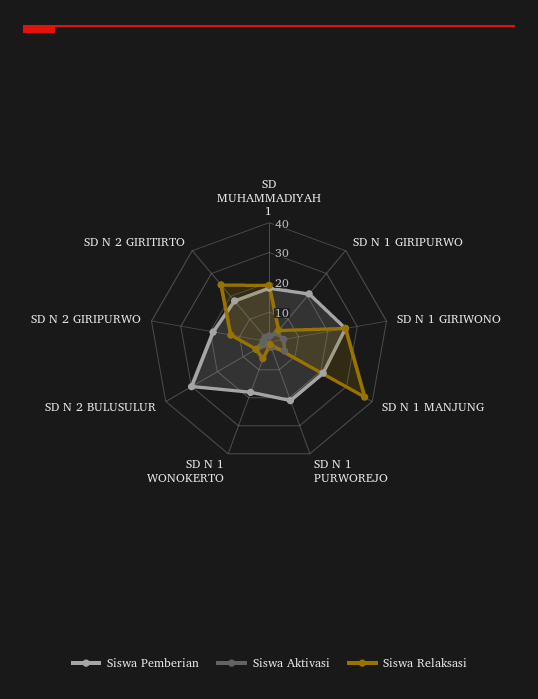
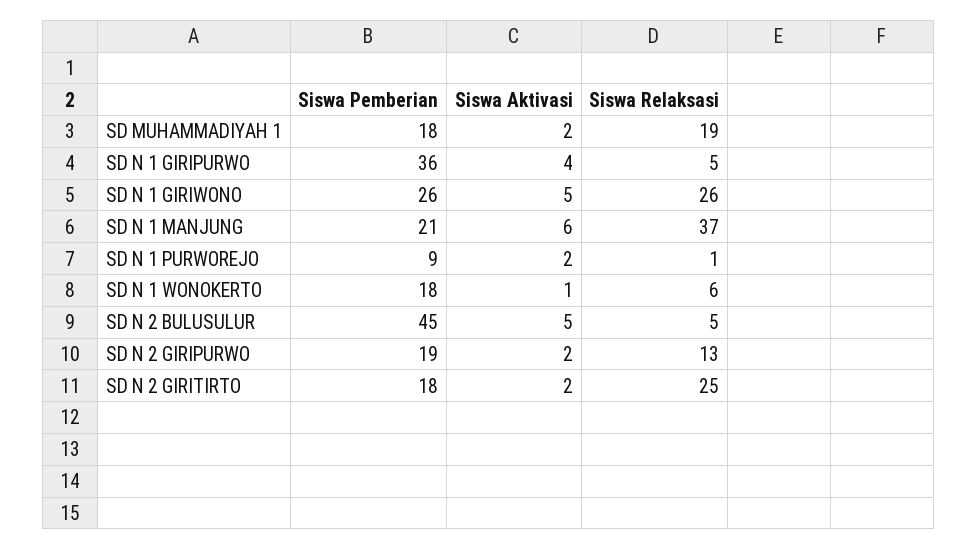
  {
    "Siswa Pemberian": {
      "SD MUHAMMADIYAH 1": 18,
-     "SD N 1 GIRIPURWO": 20,
+     "SD N 1 GIRIPURWO": 36,
      "SD N 1 GIRIWONO": 26,
      "SD N 1 MANJUNG": 21,
-     "SD N 1 PURWOREJO": 20,
+     "SD N 1 PURWOREJO": 9,
      "SD N 1 WONOKERTO": 18,
-     "SD N 2 BULUSULUR": 30,
+     "SD N 2 BULUSULUR": 45,
      "SD N 2 GIRIPURWO": 19,
      "SD N 2 GIRITIRTO": 18
    },
    "Siswa Aktivasi": {
      "SD MUHAMMADIYAH 1": 2,
      "SD N 1 GIRIPURWO": 4,
      "SD N 1 GIRIWONO": 5,
      "SD N 1 MANJUNG": 6,
      "SD N 1 PURWOREJO": 2,
      "SD N 1 WONOKERTO": 1,
      "SD N 2 BULUSULUR": 5,
      "SD N 2 GIRIPURWO": 2,
      "SD N 2 GIRITIRTO": 2
    },
    "Siswa Relaksasi": {
      "SD MUHAMMADIYAH 1": 19,
      "SD N 1 GIRIPURWO": 5,
      "SD N 1 GIRIWONO": 26,
      "SD N 1 MANJUNG": 37,
      "SD N 1 PURWOREJO": 1,
      "SD N 1 WONOKERTO": 6,
      "SD N 2 BULUSULUR": 5,
      "SD N 2 GIRIPURWO": 13,
      "SD N 2 GIRITIRTO": 25
    }
  }

